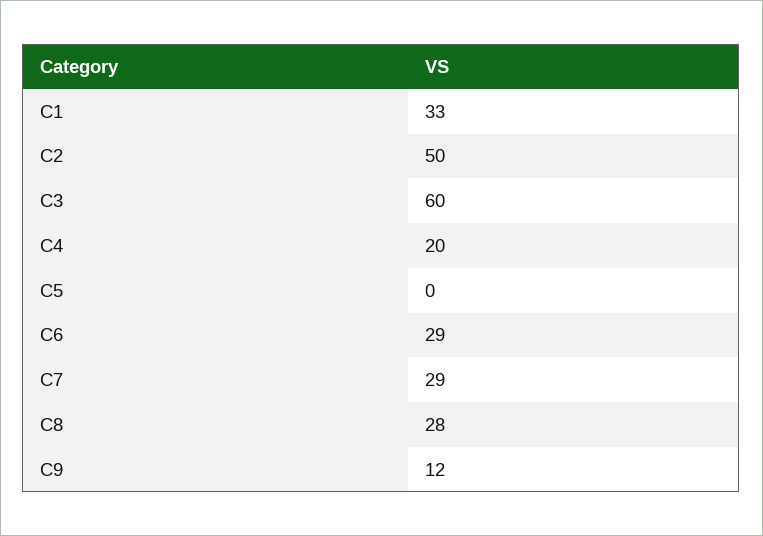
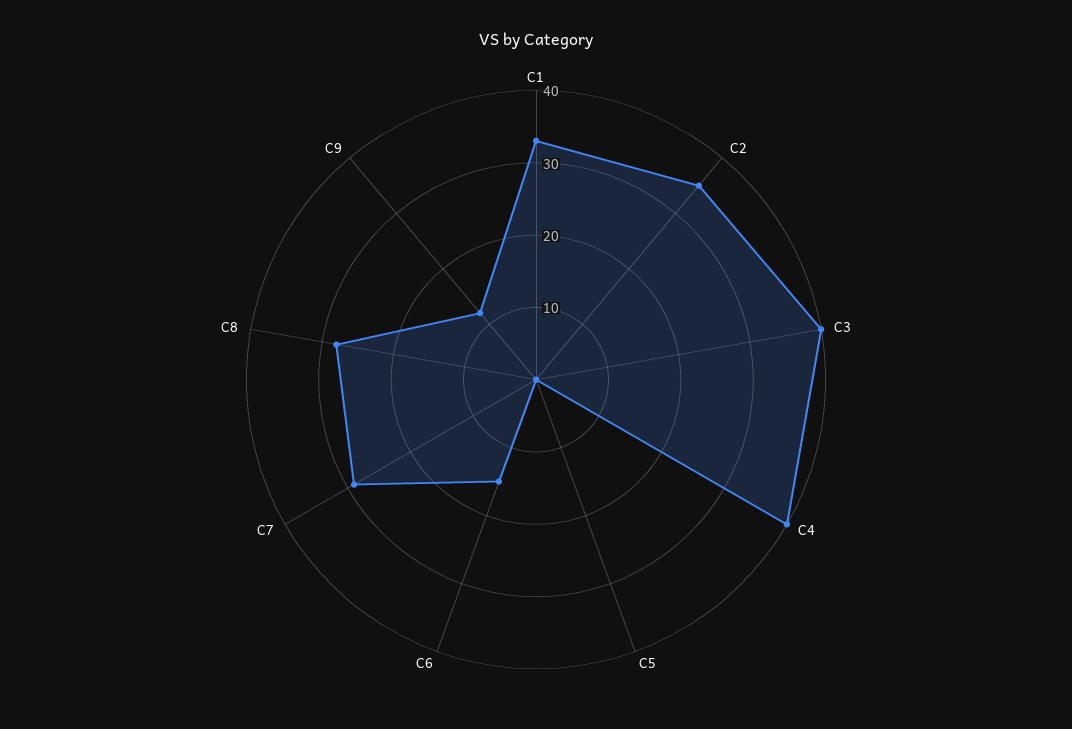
  {
    "C1": 33,
-   "C2": 50,
+   "C2": 35,
-   "C3": 60,
+   "C3": 40,
-   "C4": 20,
+   "C4": 40,
    "C5": 0,
-   "C6": 29,
+   "C6": 15,
    "C7": 29,
    "C8": 28,
    "C9": 12
  }

